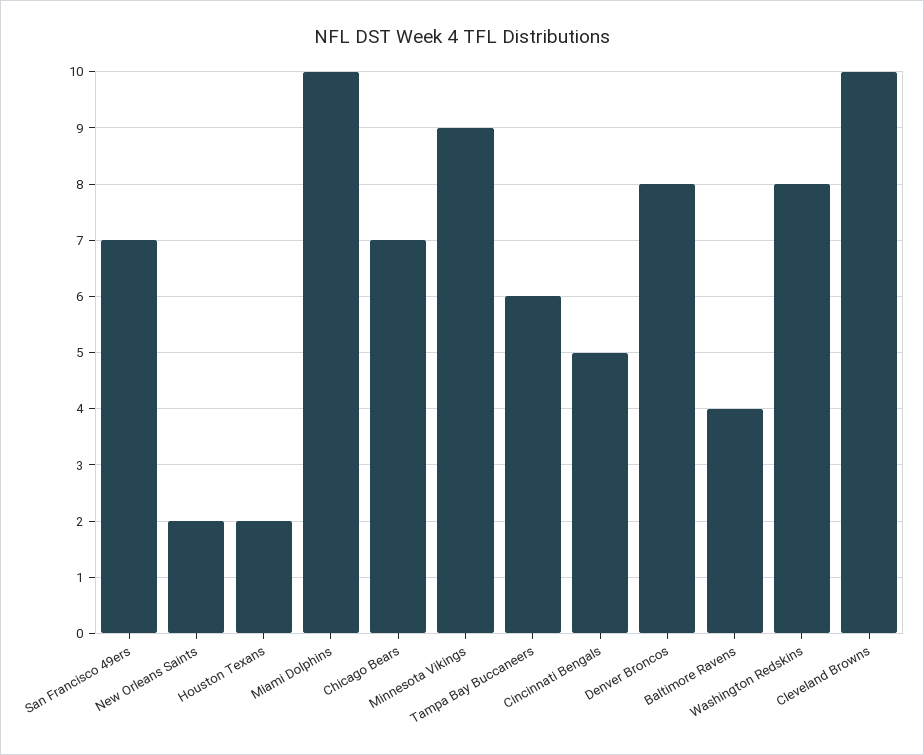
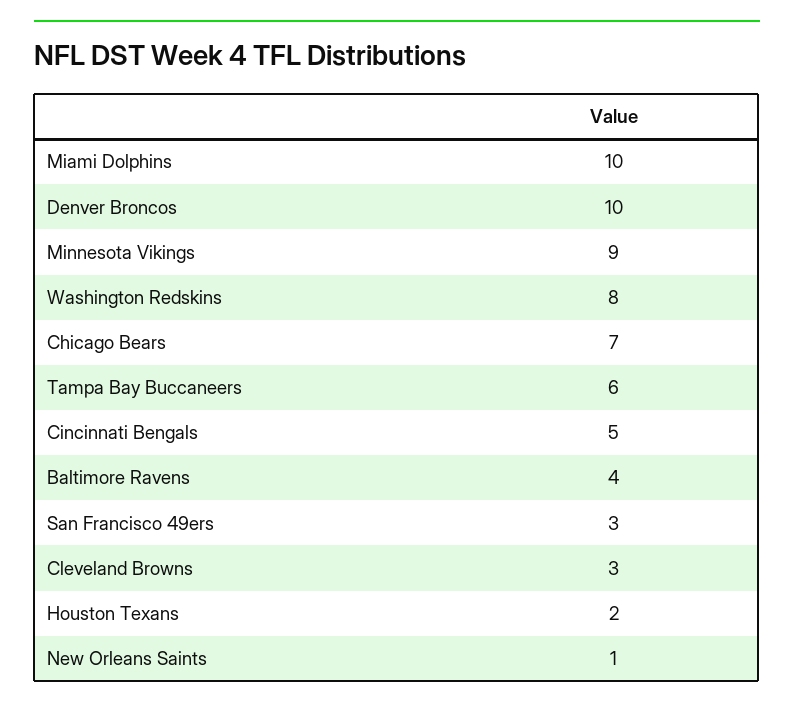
  {
-   "San Francisco 49ers": 7,
+   "San Francisco 49ers": 3,
-   "New Orleans Saints": 2,
+   "New Orleans Saints": 1,
    "Houston Texans": 2,
    "Miami Dolphins": 10,
    "Chicago Bears": 7,
    "Minnesota Vikings": 9,
    "Tampa Bay Buccaneers": 6,
    "Cincinnati Bengals": 5,
-   "Denver Broncos": 8,
+   "Denver Broncos": 10,
    "Baltimore Ravens": 4,
    "Washington Redskins": 8,
-   "Cleveland Browns": 10
+   "Cleveland Browns": 3
  }

